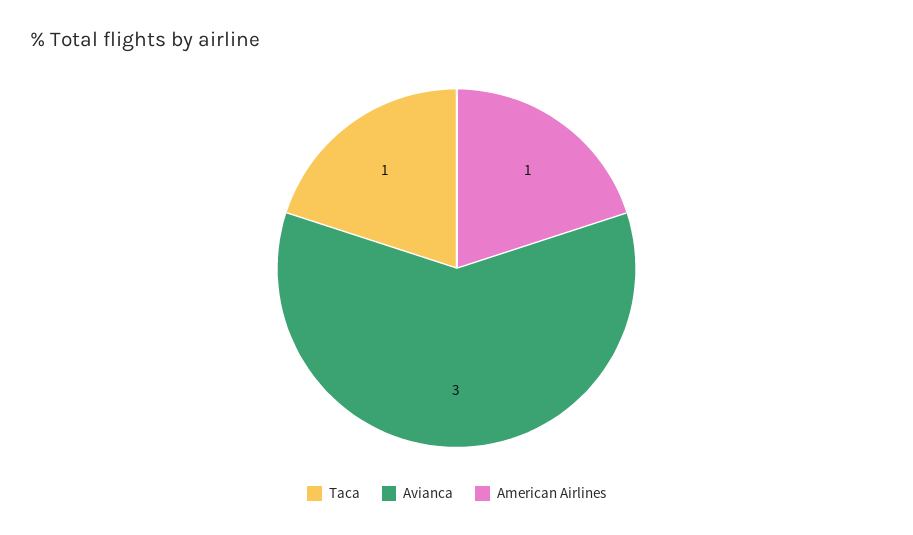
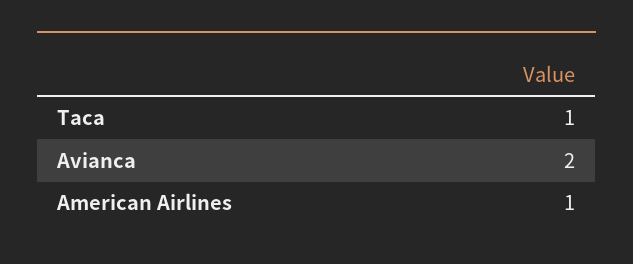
  {
    "Taca": 1,
-   "Avianca": 3,
+   "Avianca": 2,
    "American Airlines": 1
  }

